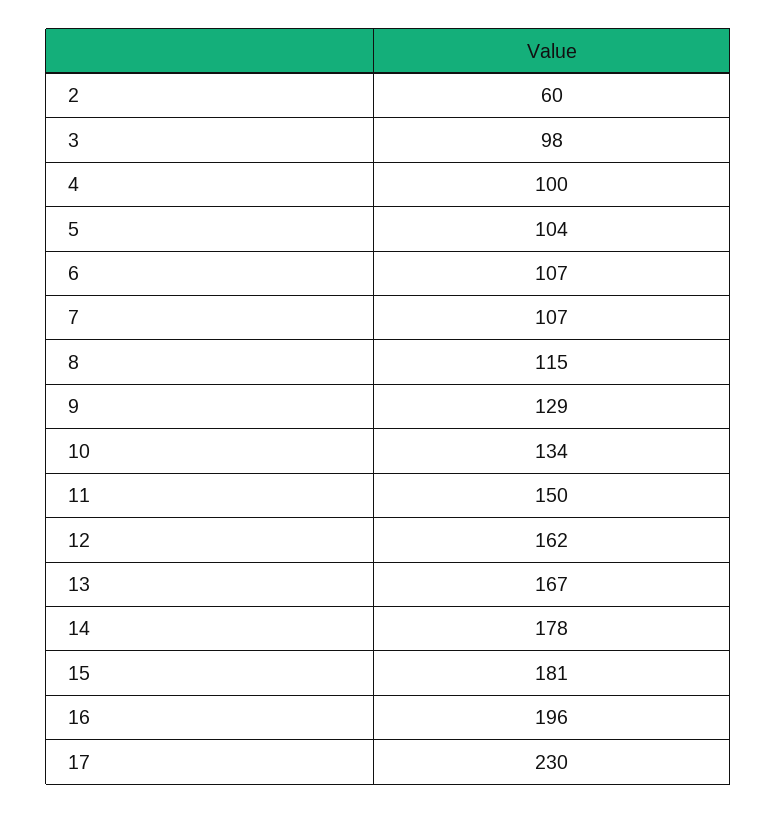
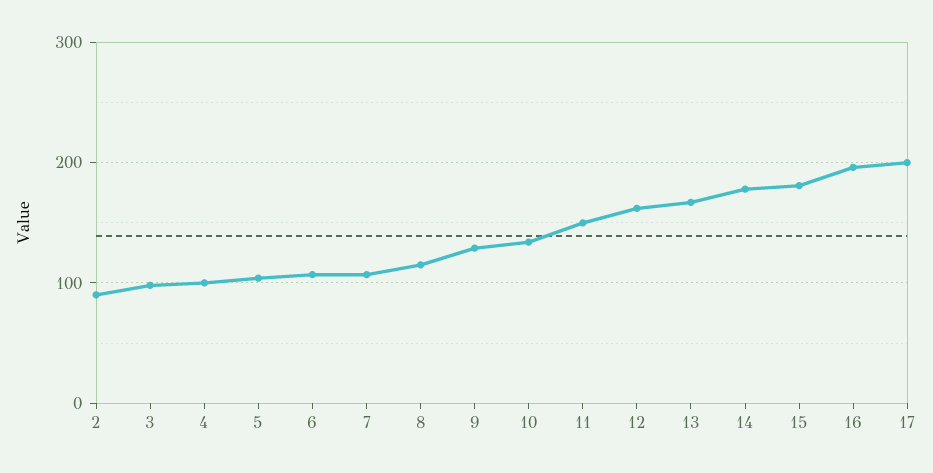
  {
-   "2": 60,
+   "2": 90,
    "3": 98,
    "4": 100,
    "5": 104,
    "6": 107,
    "7": 107,
    "8": 115,
    "9": 129,
    "10": 134,
    "11": 150,
    "12": 162,
    "13": 167,
    "14": 178,
    "15": 181,
    "16": 196,
-   "17": 230
+   "17": 200
  }

